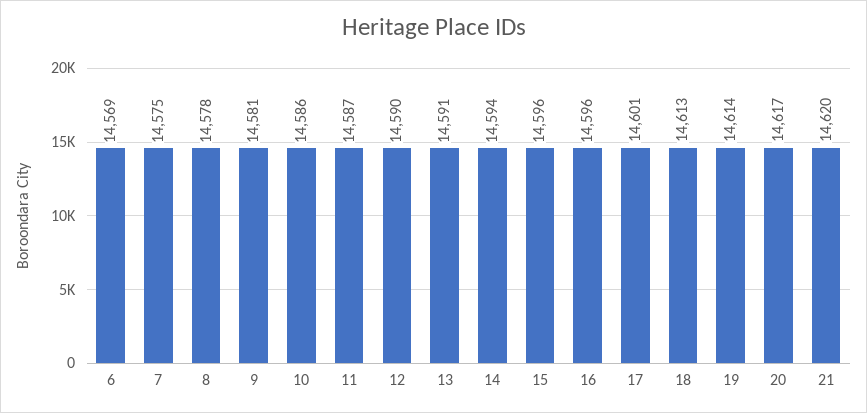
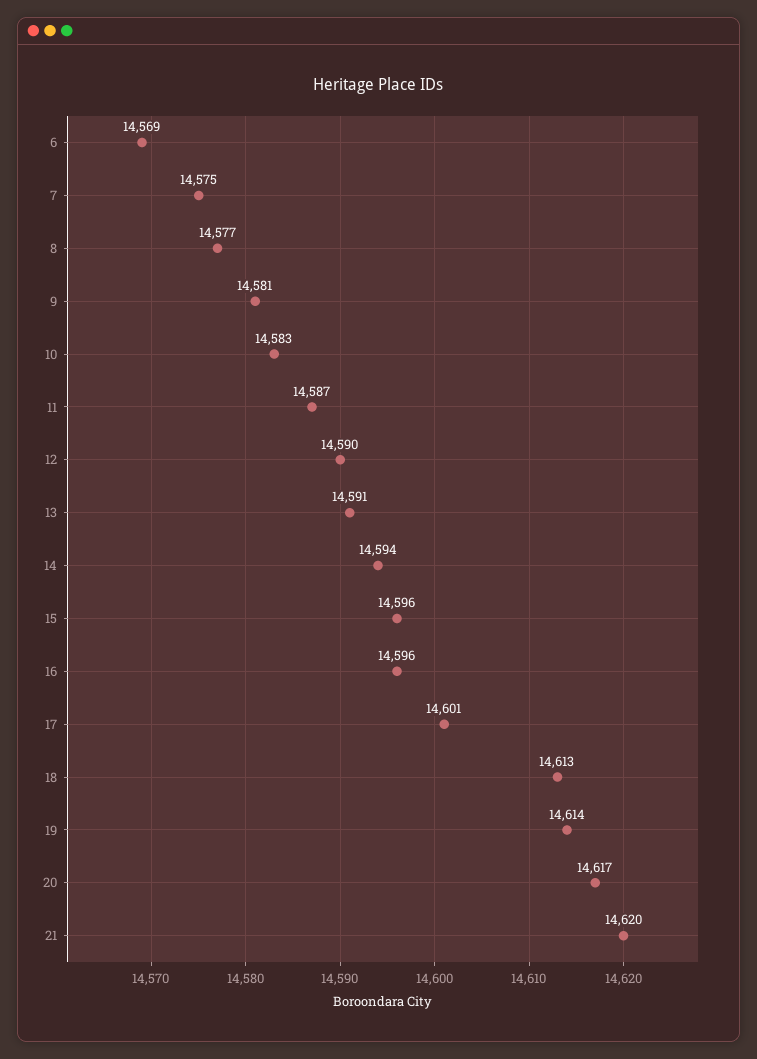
  {
    "6": 14569,
    "7": 14575,
-   "8": 14578,
+   "8": 14577,
    "9": 14581,
-   "10": 14586,
+   "10": 14583,
    "11": 14587,
    "12": 14590,
    "13": 14591,
    "14": 14594,
    "15": 14596,
    "16": 14596,
    "17": 14601,
    "18": 14613,
    "19": 14614,
    "20": 14617,
    "21": 14620
  }

